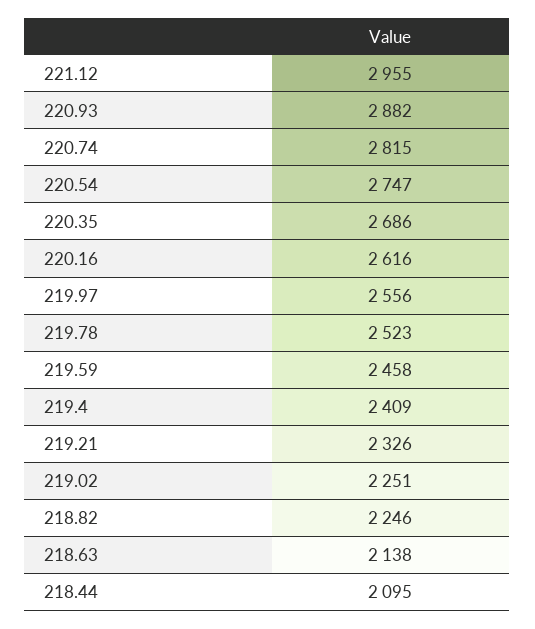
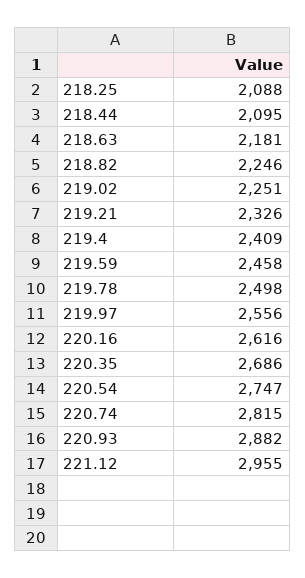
  {
    "221.12": 2955,
    "220.93": 2882,
    "220.74": 2815,
    "220.54": 2747,
    "220.35": 2686,
    "220.16": 2616,
    "219.97": 2556,
-   "219.78": 2523,
+   "219.78": 2498,
    "219.59": 2458,
    "219.4": 2409,
    "219.21": 2326,
    "219.02": 2251,
    "218.82": 2246,
-   "218.63": 2138,
+   "218.63": 2181,
-   "218.44": 2095
+   "218.44": 2095,
+   "218.25": 2088
  }

